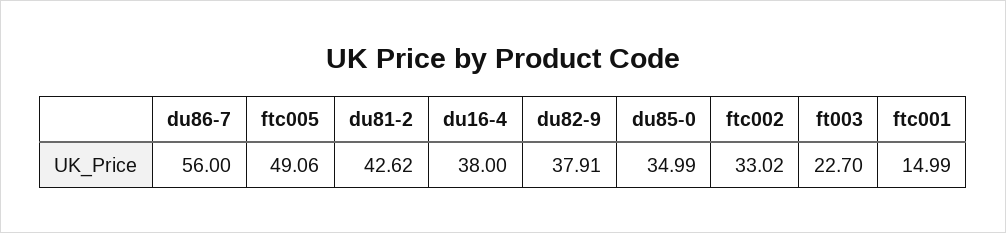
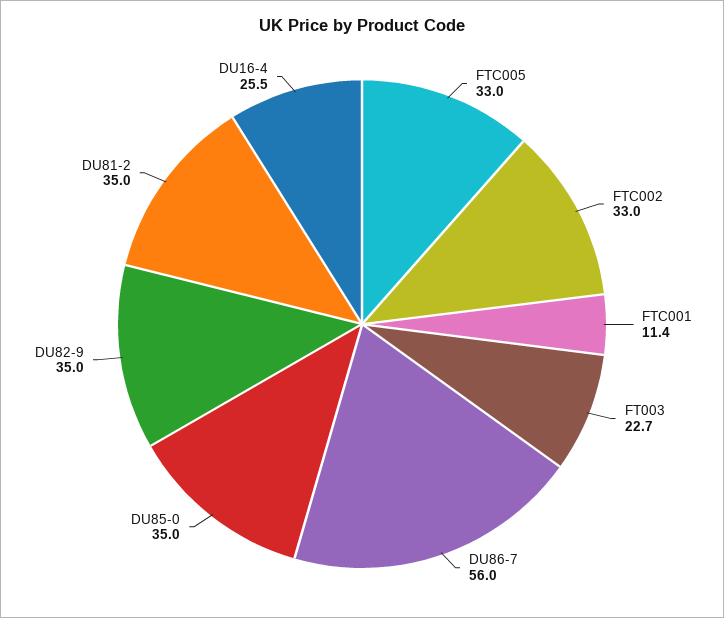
  {
    "du86-7": 56,
-   "ftc005": 49.06,
+   "ftc005": 33,
-   "du81-2": 42.62,
+   "du81-2": 35,
-   "du16-4": 38,
+   "du16-4": 25.5,
-   "du82-9": 37.91,
+   "du82-9": 35,
    "du85-0": 34.99,
    "ftc002": 33.02,
    "ft003": 22.7,
-   "ftc001": 14.99
+   "ftc001": 11.4
  }

